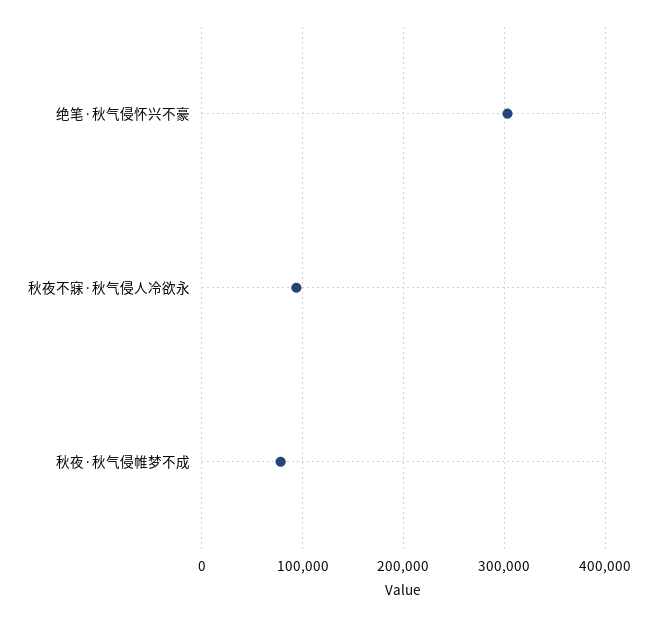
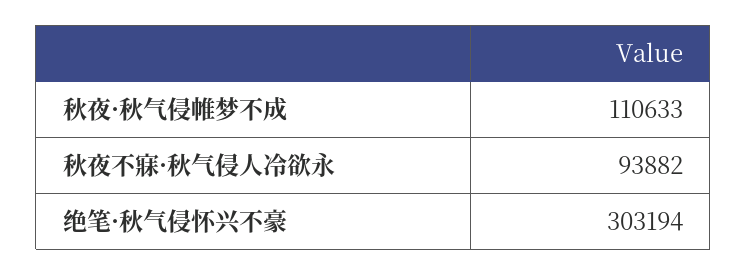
  {
    "绝笔·秋气侵怀兴不豪": 303194,
    "秋夜不寐·秋气侵人冷欲永": 93882,
-   "秋夜·秋气侵帷梦不成": 80000
+   "秋夜·秋气侵帷梦不成": 110633
  }

